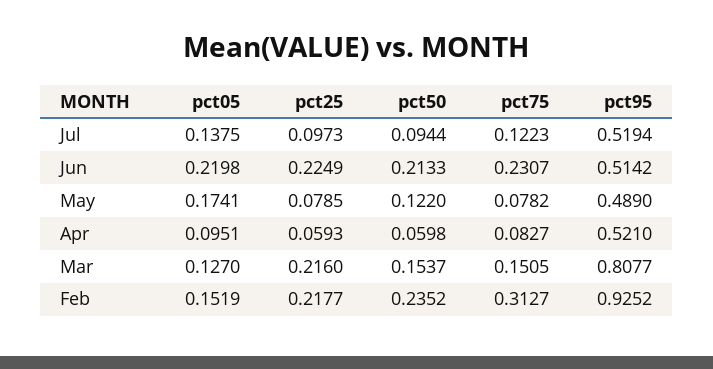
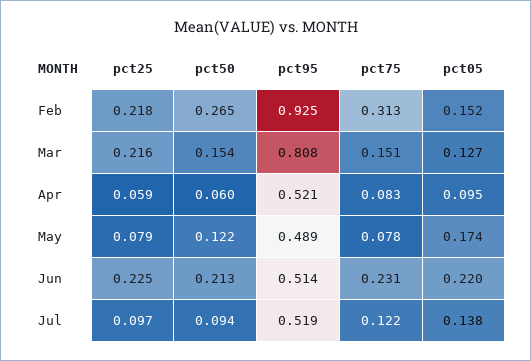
  {
    "pct05": {
      "Jul": 0.1375,
      "Jun": 0.2198,
      "May": 0.1741,
      "Apr": 0.0951,
      "Mar": 0.127,
      "Feb": 0.1519
    },
    "pct25": {
      "Jul": 0.0973,
      "Jun": 0.2249,
      "May": 0.0785,
      "Apr": 0.0593,
      "Mar": 0.216,
      "Feb": 0.2177
    },
    "pct50": {
      "Jul": 0.0944,
      "Jun": 0.2133,
      "May": 0.122,
      "Apr": 0.0598,
      "Mar": 0.1537,
-     "Feb": 0.2352
+     "Feb": 0.265
    },
    "pct75": {
      "Jul": 0.1223,
      "Jun": 0.2307,
      "May": 0.0782,
      "Apr": 0.0827,
      "Mar": 0.1505,
      "Feb": 0.3127
    },
    "pct95": {
      "Jul": 0.5194,
      "Jun": 0.5142,
      "May": 0.489,
      "Apr": 0.521,
      "Mar": 0.8077,
      "Feb": 0.9252
    }
  }

